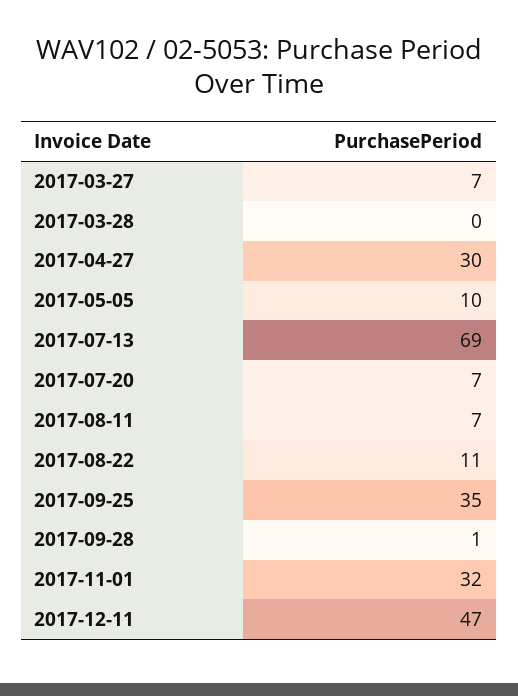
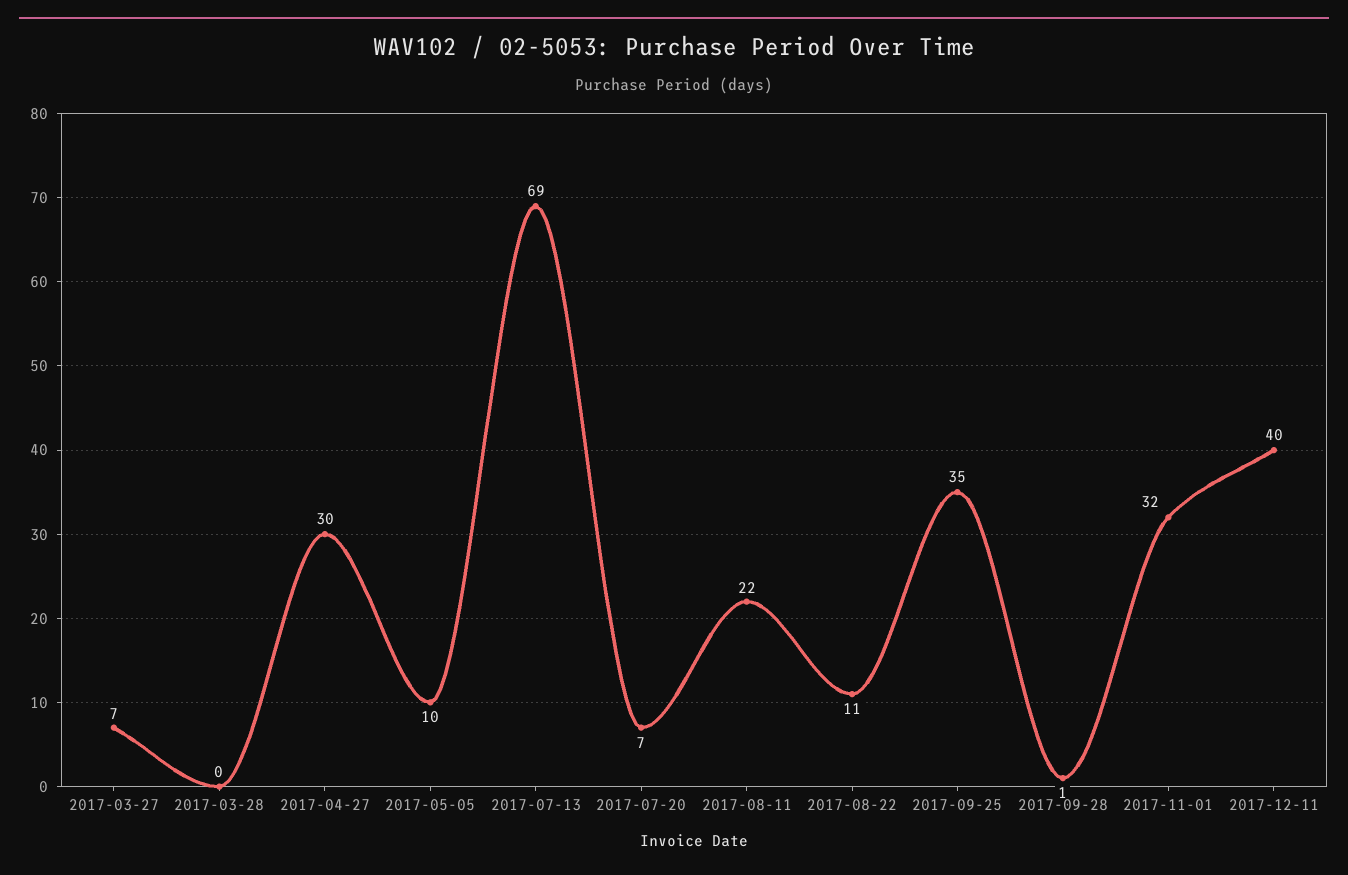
  {
    "2017-03-27": 7,
    "2017-03-28": 0,
    "2017-04-27": 30,
    "2017-05-05": 10,
    "2017-07-13": 69,
    "2017-07-20": 7,
-   "2017-08-11": 7,
+   "2017-08-11": 22,
    "2017-08-22": 11,
    "2017-09-25": 35,
    "2017-09-28": 1,
    "2017-11-01": 32,
-   "2017-12-11": 47
+   "2017-12-11": 40
  }

